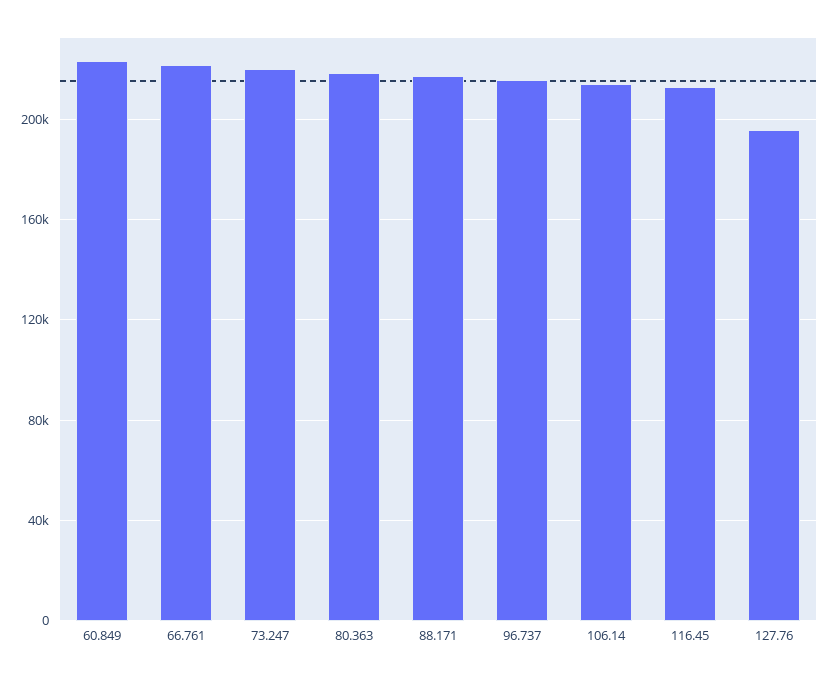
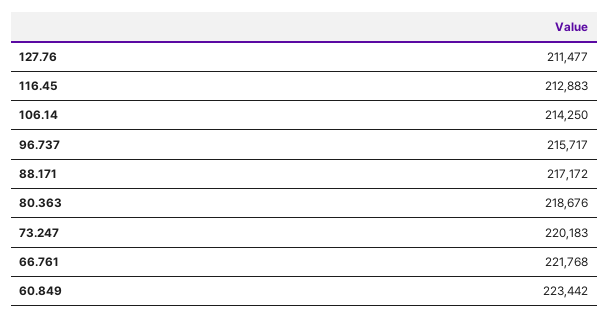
  {
    "60.849": 223442,
    "66.761": 221768,
    "73.247": 220183,
    "80.363": 218676,
    "88.171": 217172,
    "96.737": 215717,
    "106.14": 214250,
    "116.45": 212883,
-   "127.76": 195000
+   "127.76": 211477
  }

